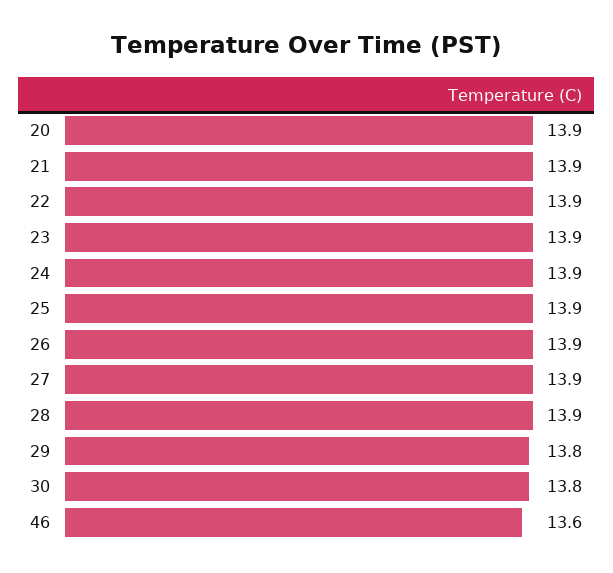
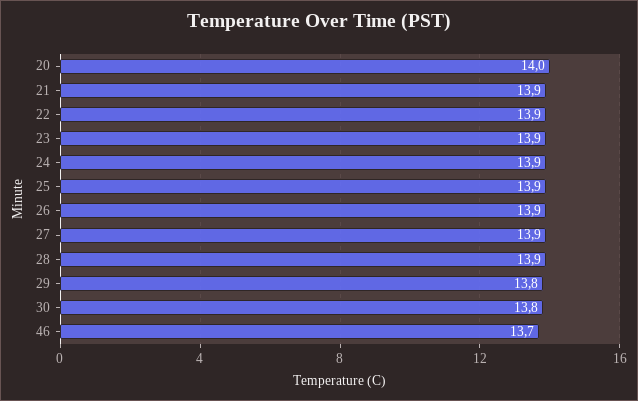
  {
-   "20": 13.9,
+   "20": 14,
    "21": 13.9,
    "22": 13.9,
    "23": 13.9,
    "24": 13.9,
    "25": 13.9,
    "26": 13.9,
    "27": 13.9,
    "28": 13.9,
    "29": 13.8,
    "30": 13.8,
-   "46": 13.6
+   "46": 13.7
  }

